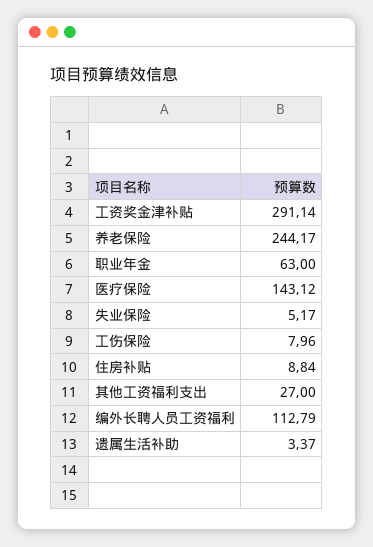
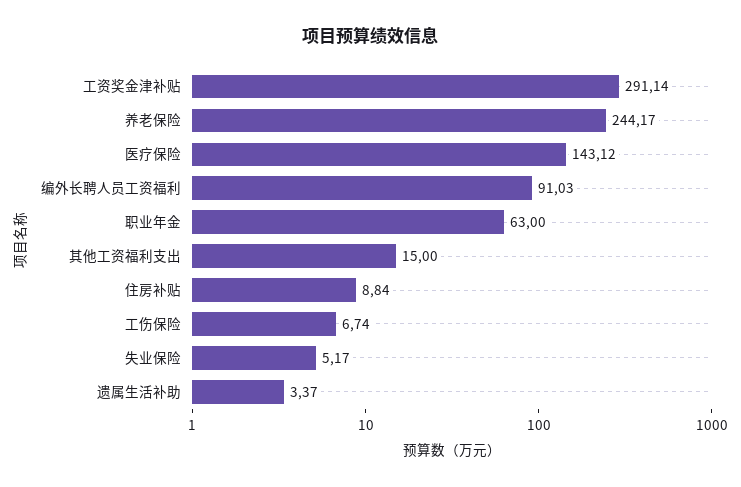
  {
    "工资奖金津补贴": 291.14,
    "养老保险": 244.17,
    "职业年金": 63,
    "医疗保险": 143.12,
    "失业保险": 5.17,
-   "工伤保险": 7.96,
+   "工伤保险": 6.74,
    "住房补贴": 8.84,
-   "其他工资福利支出": 27,
+   "其他工资福利支出": 15,
-   "编外长聘人员工资福利": 112.79,
+   "编外长聘人员工资福利": 91.03,
    "遗属生活补助": 3.37
  }

